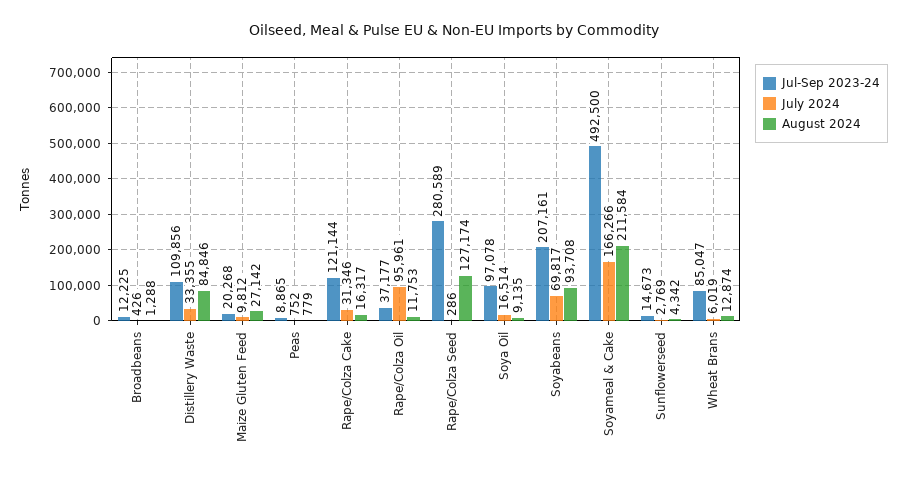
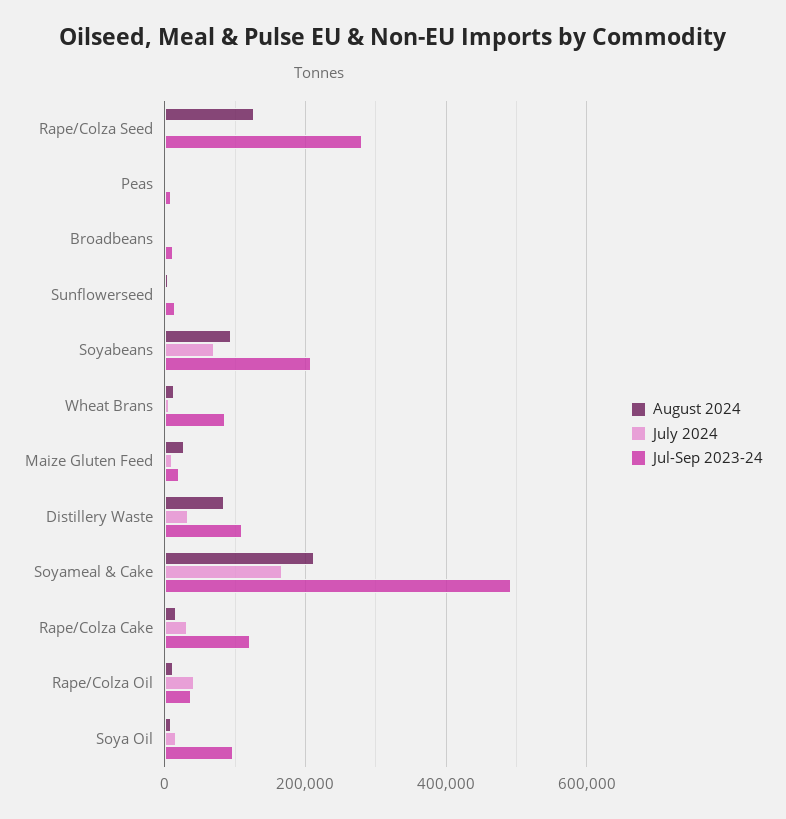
  {
    "Jul-Sep 2023-24": {
      "Broadbeans": 12225,
      "Distillery Waste": 109856,
      "Maize Gluten Feed": 20268,
      "Peas": 8865,
      "Rape/Colza Cake": 121144,
      "Rape/Colza Oil": 37177,
      "Rape/Colza Seed": 280589,
      "Soya Oil": 97078,
      "Soyabeans": 207161,
      "Soyameal & Cake": 492500,
      "Sunflowerseed": 14673,
      "Wheat Brans": 85047
    },
    "July 2024": {
      "Broadbeans": 426,
      "Distillery Waste": 33355,
      "Maize Gluten Feed": 9812,
      "Peas": 752,
      "Rape/Colza Cake": 31346,
-     "Rape/Colza Oil": 95961,
+     "Rape/Colza Oil": 40000,
      "Rape/Colza Seed": 286,
      "Soya Oil": 16514,
      "Soyabeans": 69817,
      "Soyameal & Cake": 166266,
      "Sunflowerseed": 2769,
      "Wheat Brans": 6019
    },
    "August 2024": {
      "Broadbeans": 1288,
      "Distillery Waste": 84846,
      "Maize Gluten Feed": 27142,
      "Peas": 779,
      "Rape/Colza Cake": 16317,
      "Rape/Colza Oil": 11753,
      "Rape/Colza Seed": 127174,
      "Soya Oil": 9135,
      "Soyabeans": 93708,
      "Soyameal & Cake": 211584,
      "Sunflowerseed": 4342,
      "Wheat Brans": 12874
    }
  }

